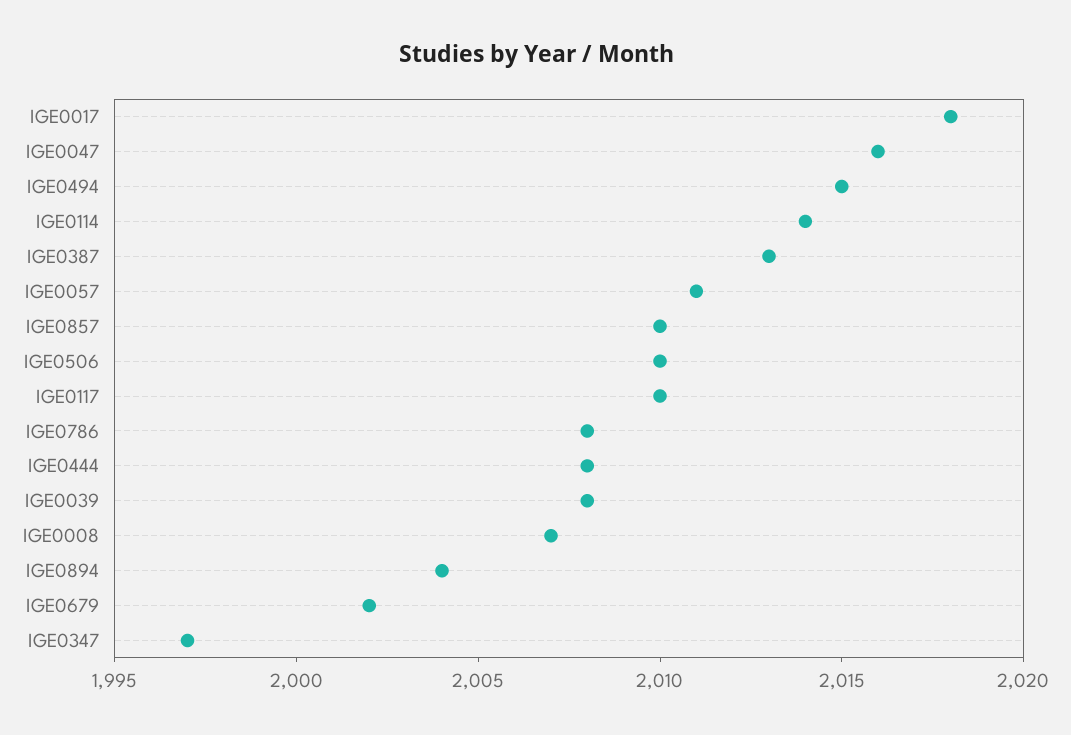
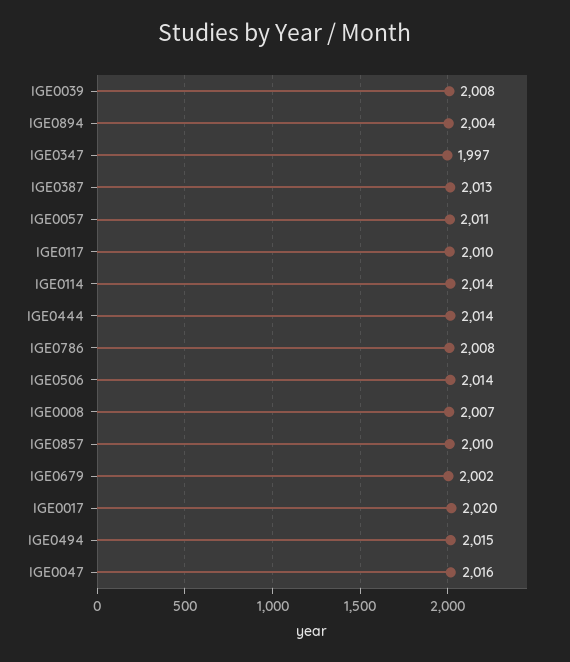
  {
-   "IGE0017": 2018,
+   "IGE0017": 2020,
    "IGE0047": 2016,
    "IGE0494": 2015,
    "IGE0114": 2014,
    "IGE0387": 2013,
    "IGE0057": 2011,
    "IGE0857": 2010,
-   "IGE0506": 2010,
+   "IGE0506": 2014,
    "IGE0117": 2010,
    "IGE0786": 2008,
-   "IGE0444": 2008,
+   "IGE0444": 2014,
    "IGE0039": 2008,
    "IGE0008": 2007,
    "IGE0894": 2004,
    "IGE0679": 2002,
    "IGE0347": 1997
  }

